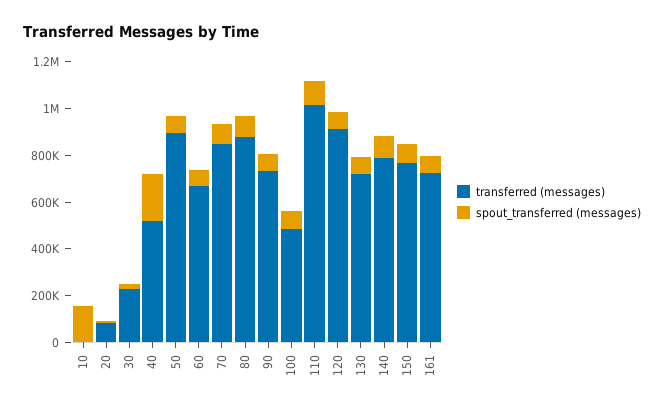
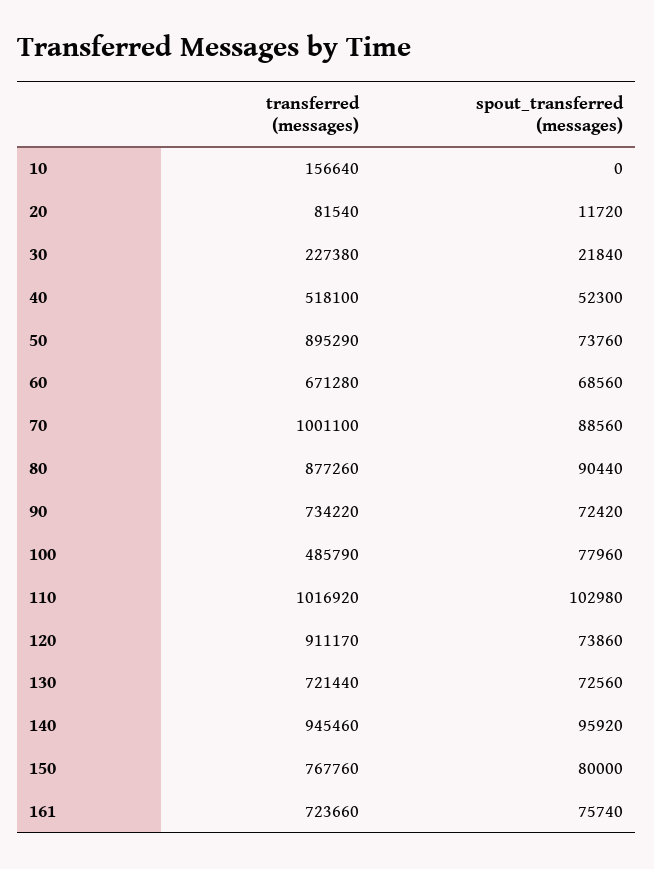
  {
    "transferred (messages)": {
-     "10": 0,
+     "10": 156640,
      "20": 81540,
      "30": 227380,
      "40": 518100,
      "50": 895290,
      "60": 671280,
-     "70": 850000,
+     "70": 1001100,
      "80": 877260,
      "90": 734220,
      "100": 485790,
      "110": 1016920,
      "120": 911170,
      "130": 721440,
-     "140": 800000,
+     "140": 945460,
      "150": 767760,
      "161": 723660
    },
    "spout_transferred (messages)": {
-     "10": 150000,
+     "10": 0,
      "20": 11720,
      "30": 21840,
-     "40": 200000,
+     "40": 52300,
      "50": 73760,
      "60": 68560,
      "70": 88560,
      "80": 90440,
      "90": 72420,
      "100": 77960,
      "110": 102980,
      "120": 73860,
      "130": 72560,
      "140": 95920,
      "150": 80000,
      "161": 75740
    }
  }

